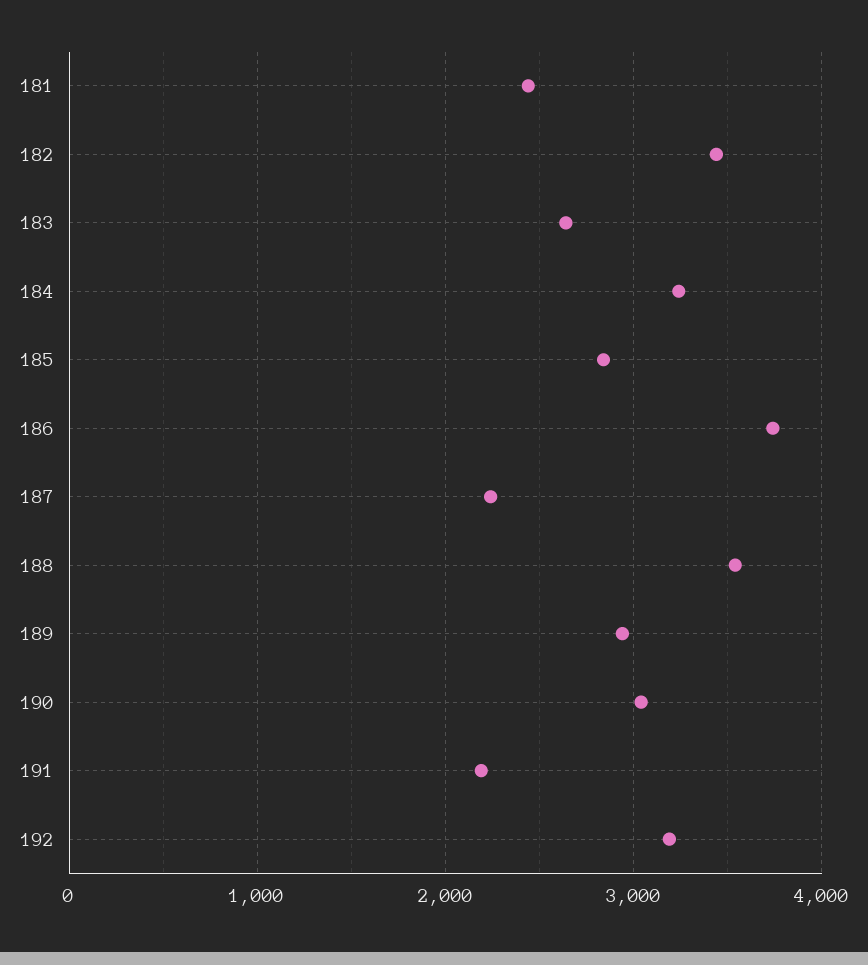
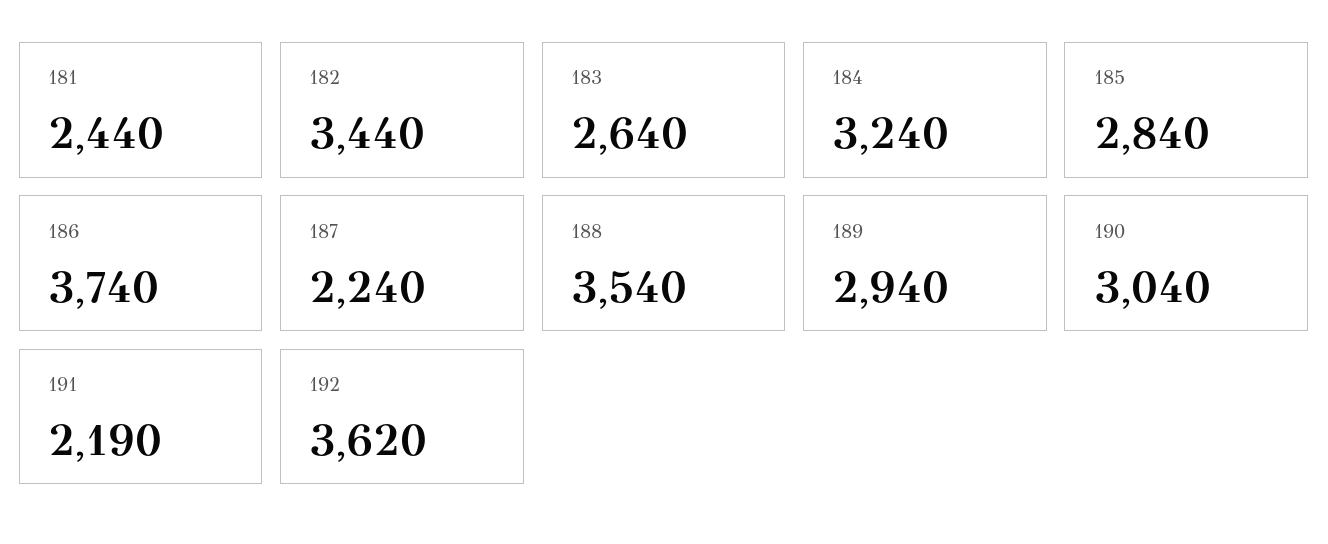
  {
    "181": 2440,
    "182": 3440,
    "183": 2640,
    "184": 3240,
    "185": 2840,
    "186": 3740,
    "187": 2240,
    "188": 3540,
    "189": 2940,
    "190": 3040,
    "191": 2190,
-   "192": 3200
+   "192": 3620
  }

